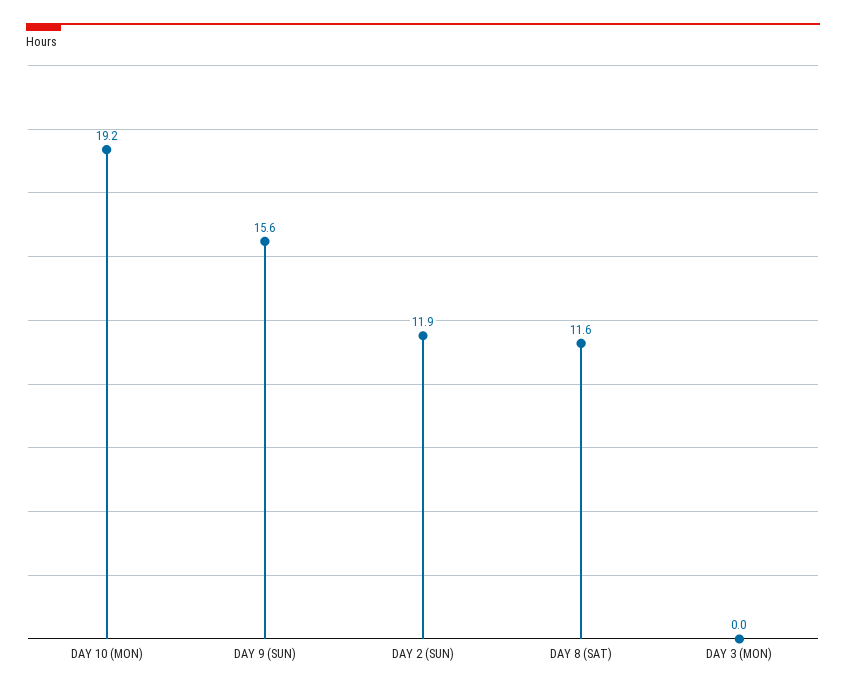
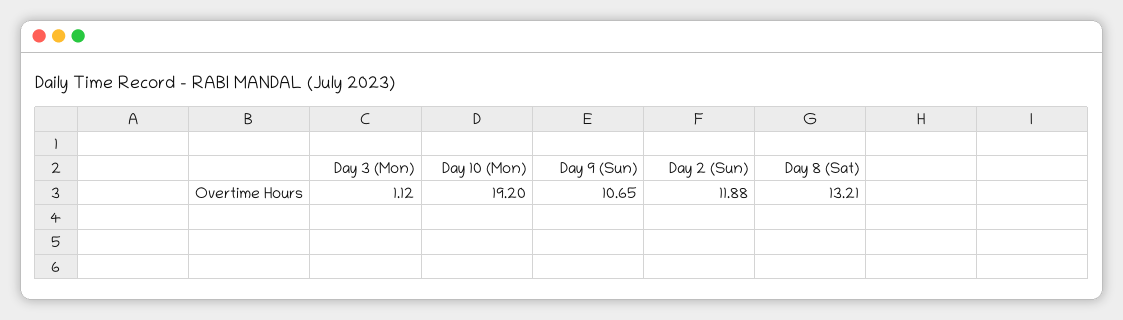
  {
    "DAY 10 (MON)": 19.2,
-   "DAY 9 (SUN)": 15.6,
+   "DAY 9 (SUN)": 10.65,
    "DAY 2 (SUN)": 11.88,
-   "DAY 8 (SAT)": 11.6,
+   "DAY 8 (SAT)": 13.21,
-   "DAY 3 (MON)": 0
+   "DAY 3 (MON)": 1.12
  }

